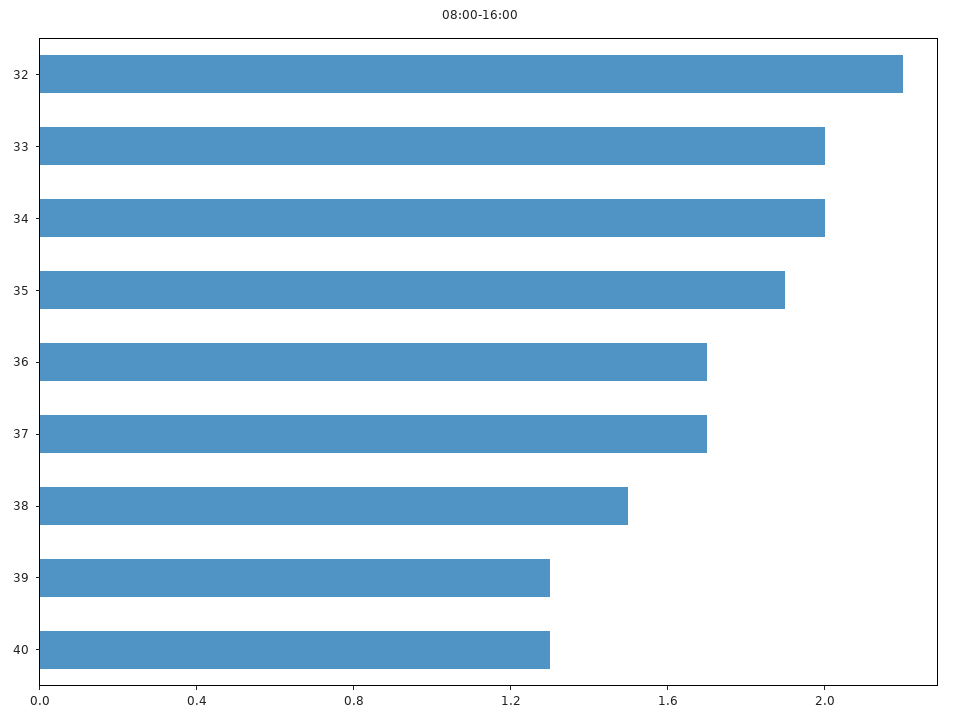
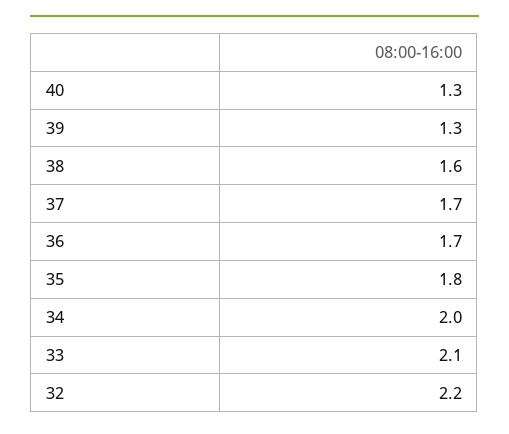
  {
    "32": 2.2,
-   "33": 2,
+   "33": 2.1,
    "34": 2,
-   "35": 1.9,
+   "35": 1.8,
    "36": 1.7,
    "37": 1.7,
-   "38": 1.5,
+   "38": 1.6,
    "39": 1.3,
    "40": 1.3
  }

